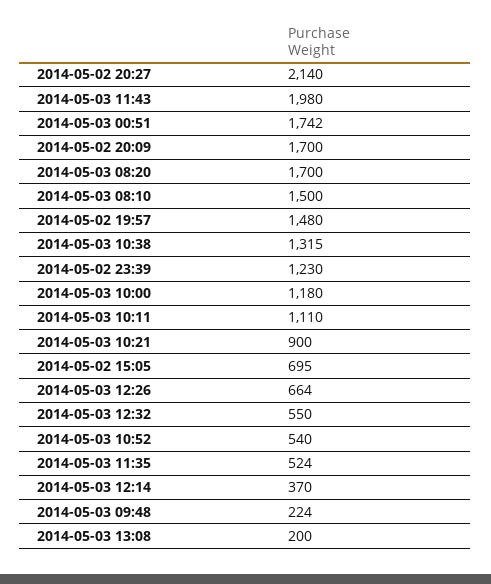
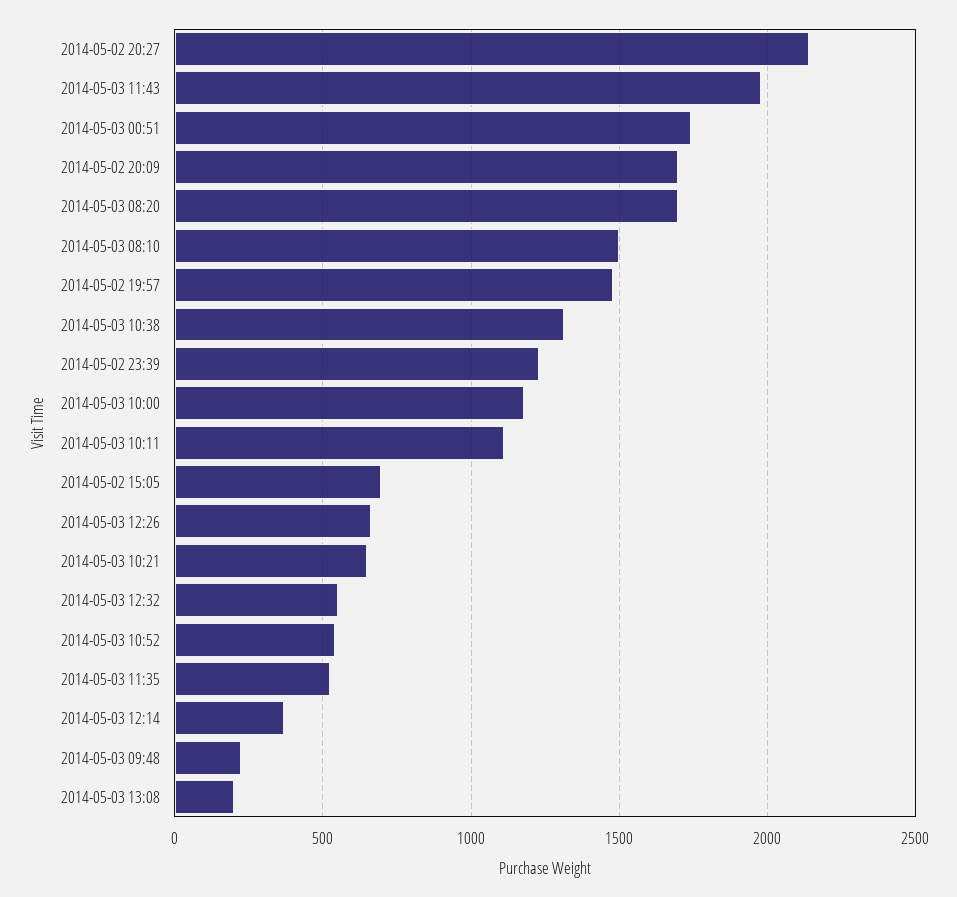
  {
    "2014-05-02 20:27": 2140,
    "2014-05-03 11:43": 1980,
    "2014-05-03 00:51": 1742,
    "2014-05-02 20:09": 1700,
    "2014-05-03 08:20": 1700,
    "2014-05-03 08:10": 1500,
    "2014-05-02 19:57": 1480,
    "2014-05-03 10:38": 1315,
    "2014-05-02 23:39": 1230,
    "2014-05-03 10:00": 1180,
    "2014-05-03 10:11": 1110,
-   "2014-05-03 10:21": 900,
+   "2014-05-03 10:21": 650,
    "2014-05-02 15:05": 695,
    "2014-05-03 12:26": 664,
    "2014-05-03 12:32": 550,
    "2014-05-03 10:52": 540,
    "2014-05-03 11:35": 524,
    "2014-05-03 12:14": 370,
    "2014-05-03 09:48": 224,
    "2014-05-03 13:08": 200
  }

